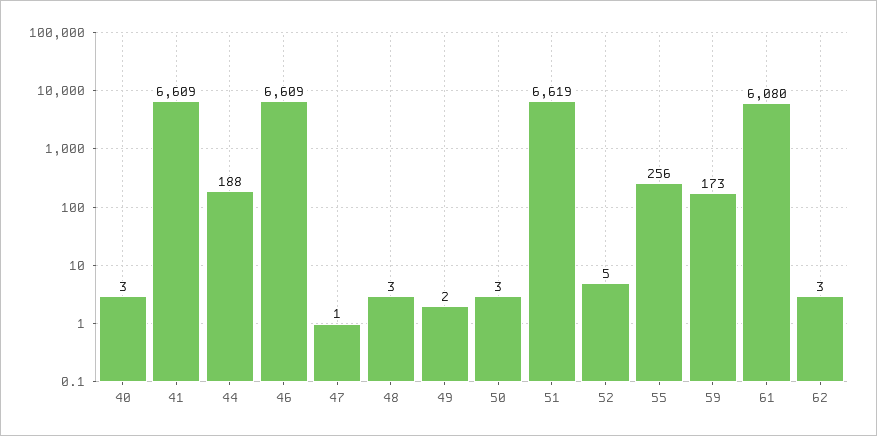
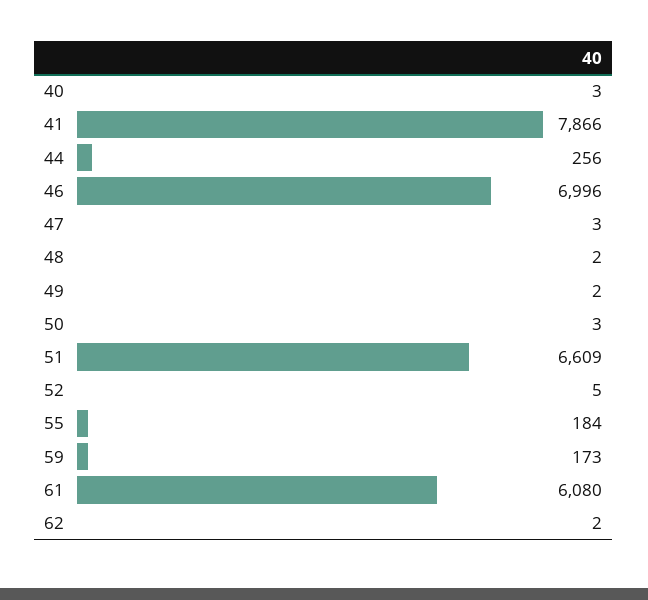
  {
    "40": 3,
-   "41": 6609,
+   "41": 7866,
-   "44": 188,
+   "44": 256,
-   "46": 6609,
+   "46": 6996,
-   "47": 1,
+   "47": 3,
-   "48": 3,
+   "48": 2,
    "49": 2,
    "50": 3,
-   "51": 6619,
+   "51": 6609,
    "52": 5,
-   "55": 256,
+   "55": 184,
    "59": 173,
    "61": 6080,
-   "62": 3
+   "62": 2
  }

